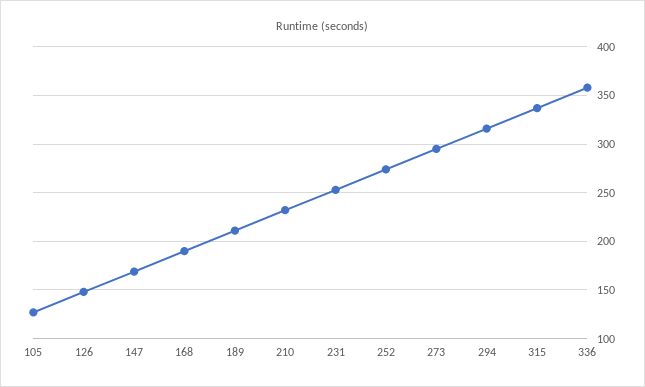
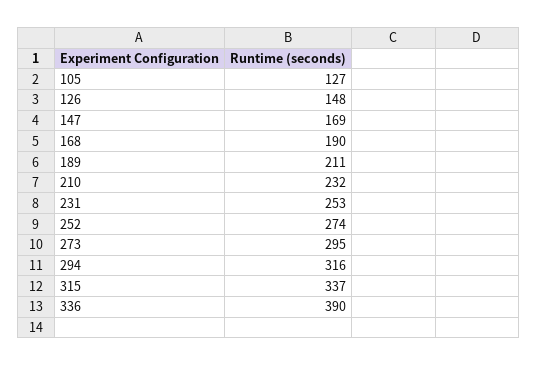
  {
    "105": 127,
    "126": 148,
    "147": 169,
    "168": 190,
    "189": 211,
    "210": 232,
    "231": 253,
    "252": 274,
    "273": 295,
    "294": 316,
    "315": 337,
-   "336": 360
+   "336": 390
  }

